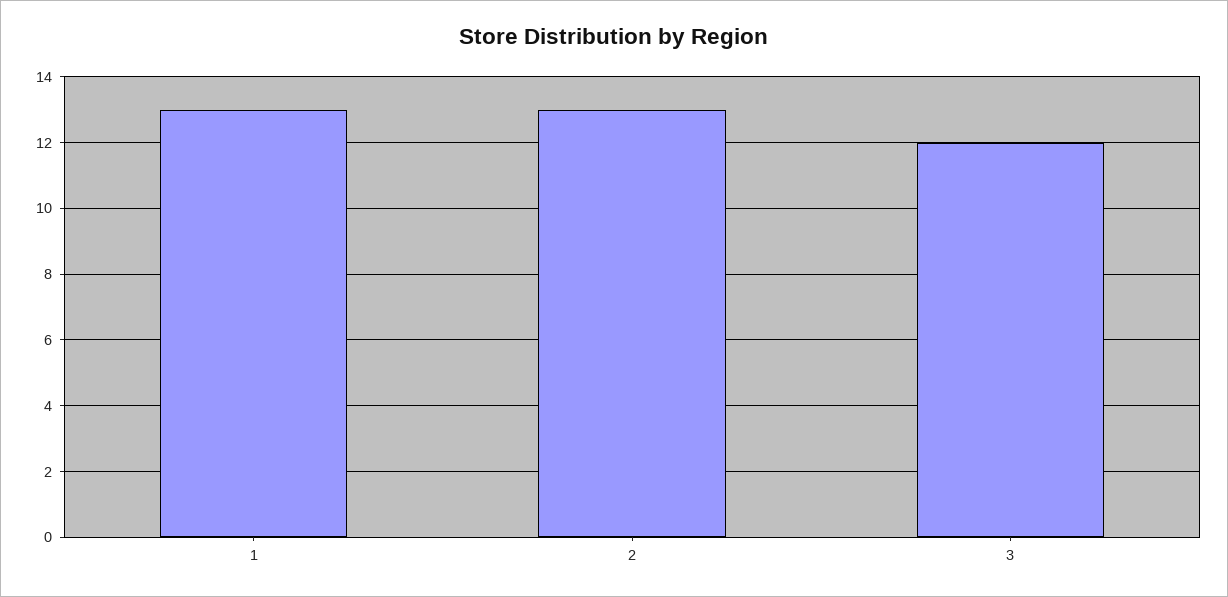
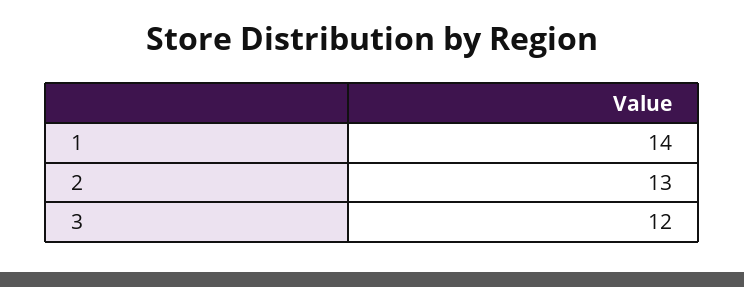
  {
-   "1": 13,
+   "1": 14,
    "2": 13,
    "3": 12
  }

